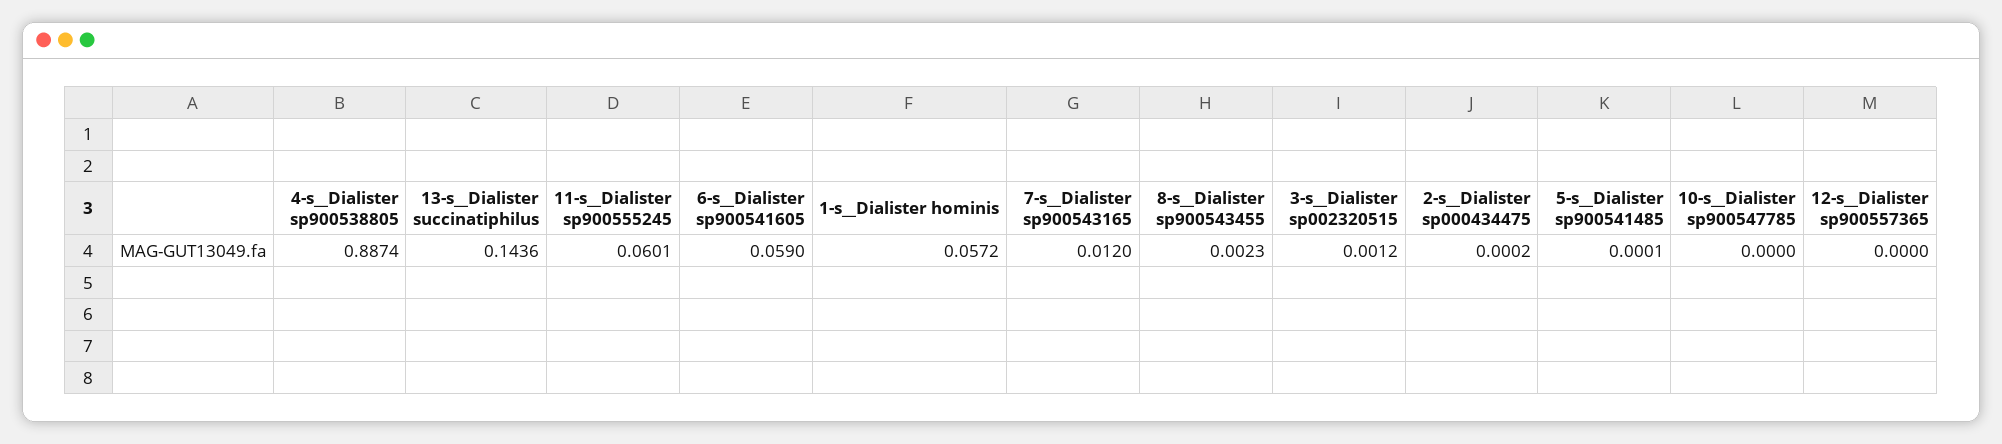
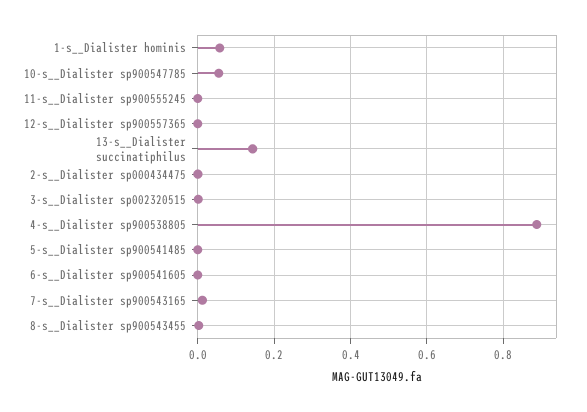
  {
    "4-s__Dialister sp900538805": 0.8874,
    "13-s__Dialister succinatiphilus": 0.1436,
-   "11-s__Dialister sp900555245": 0.0601,
+   "11-s__Dialister sp900555245": 0,
-   "6-s__Dialister sp900541605": 0.059,
+   "6-s__Dialister sp900541605": 0,
    "1-s__Dialister hominis": 0.0572,
    "7-s__Dialister sp900543165": 0.012,
    "8-s__Dialister sp900543455": 0.0023,
    "3-s__Dialister sp002320515": 0.0012,
    "2-s__Dialister sp000434475": 0.0002,
    "5-s__Dialister sp900541485": 0.0001,
-   "10-s__Dialister sp900547785": 0,
+   "10-s__Dialister sp900547785": 0.06,
    "12-s__Dialister sp900557365": 0
  }

